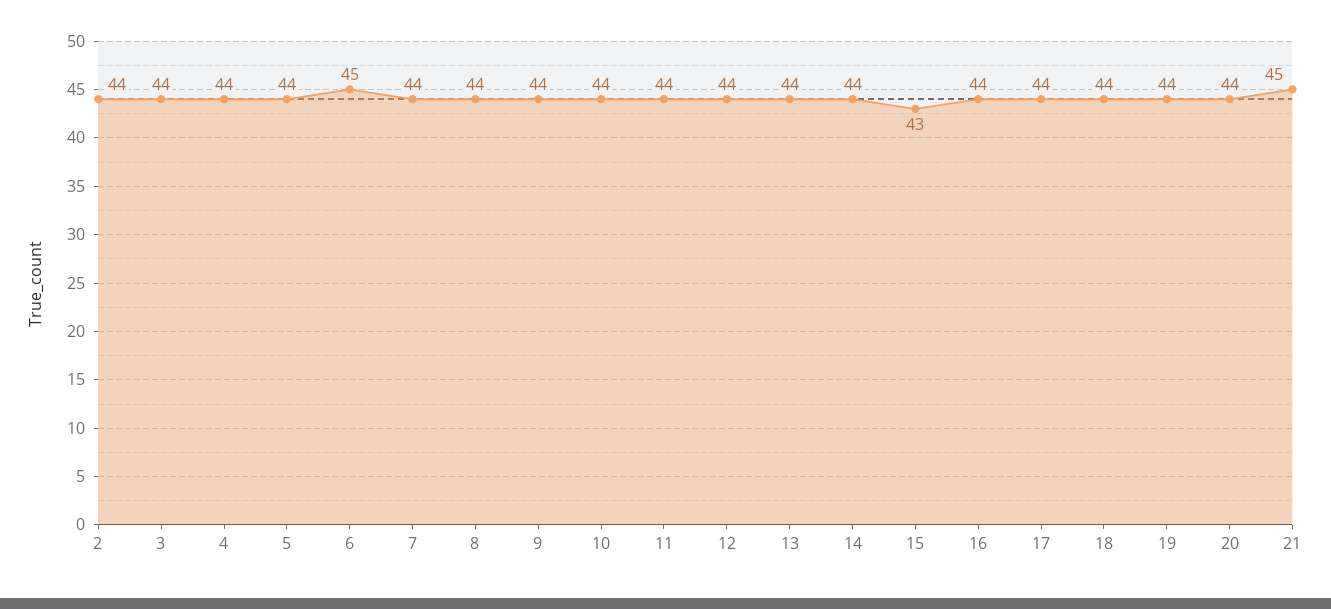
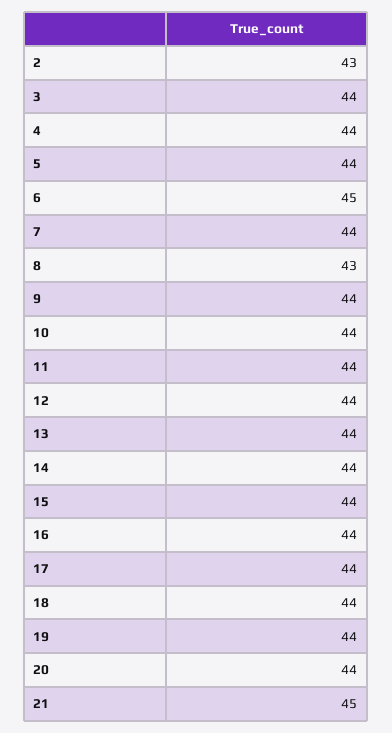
  {
-   "2": 44,
+   "2": 43,
    "3": 44,
    "4": 44,
    "5": 44,
    "6": 45,
    "7": 44,
-   "8": 44,
+   "8": 43,
    "9": 44,
    "10": 44,
    "11": 44,
    "12": 44,
    "13": 44,
    "14": 44,
-   "15": 43,
+   "15": 44,
    "16": 44,
    "17": 44,
    "18": 44,
    "19": 44,
    "20": 44,
    "21": 45
  }

